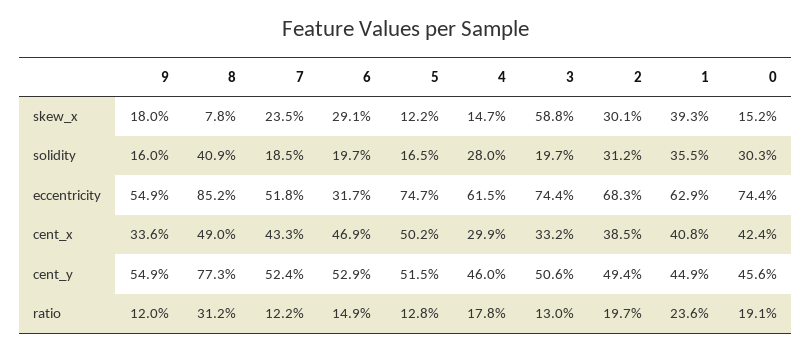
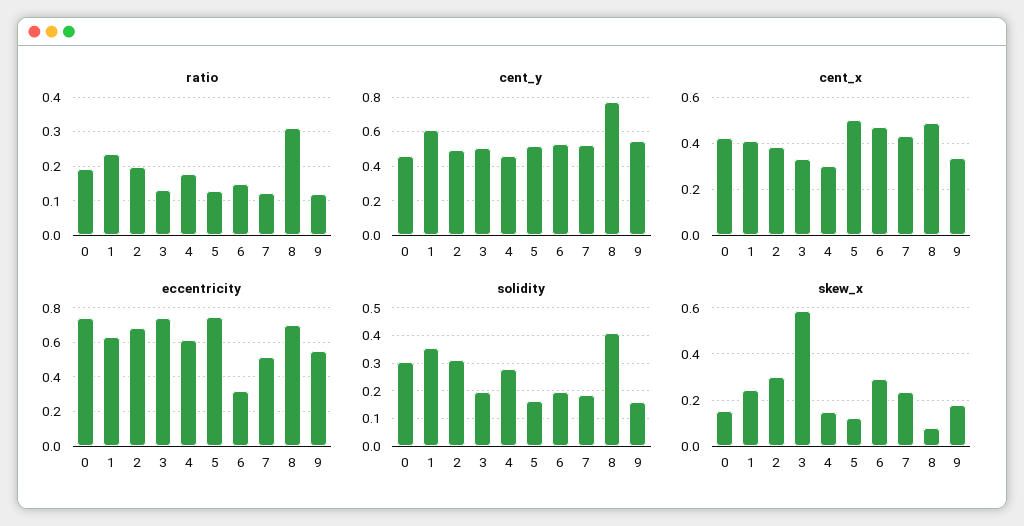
  {
    "skew_x": {
      "9": 0.18,
      "8": 0.078,
      "7": 0.235,
      "6": 0.291,
      "5": 0.122,
      "4": 0.147,
      "3": 0.588,
      "2": 0.301,
-     "1": 0.393,
+     "1": 0.25,
      "0": 0.152
    },
    "solidity": {
      "9": 0.16,
      "8": 0.409,
      "7": 0.185,
      "6": 0.197,
      "5": 0.165,
      "4": 0.28,
      "3": 0.197,
      "2": 0.312,
      "1": 0.355,
      "0": 0.303
    },
    "eccentricity": {
      "9": 0.549,
-     "8": 0.852,
+     "8": 0.7,
      "7": 0.518,
      "6": 0.317,
      "5": 0.747,
      "4": 0.615,
      "3": 0.744,
      "2": 0.683,
      "1": 0.629,
      "0": 0.744
    },
    "cent_x": {
      "9": 0.336,
      "8": 0.49,
      "7": 0.433,
      "6": 0.469,
      "5": 0.502,
      "4": 0.299,
      "3": 0.332,
      "2": 0.385,
      "1": 0.408,
      "0": 0.424
    },
    "cent_y": {
      "9": 0.549,
      "8": 0.773,
      "7": 0.524,
      "6": 0.529,
      "5": 0.515,
      "4": 0.46,
      "3": 0.506,
      "2": 0.494,
-     "1": 0.449,
+     "1": 0.6,
      "0": 0.456
    },
    "ratio": {
      "9": 0.12,
      "8": 0.312,
      "7": 0.122,
      "6": 0.149,
      "5": 0.128,
      "4": 0.178,
      "3": 0.13,
      "2": 0.197,
      "1": 0.236,
      "0": 0.191
    }
  }

